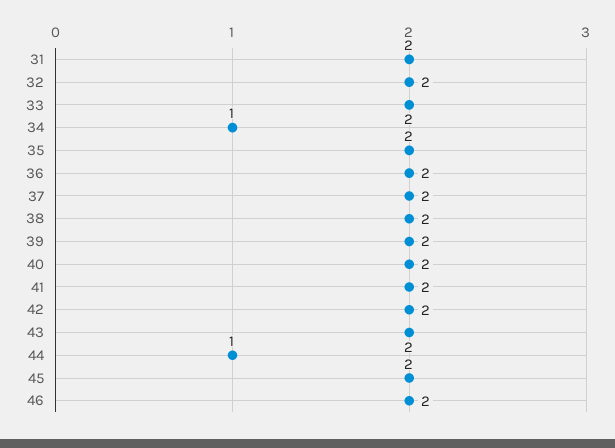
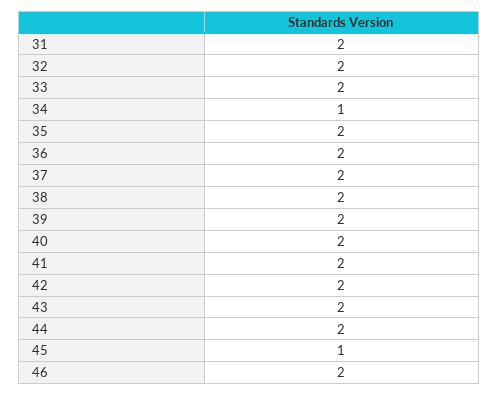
  {
    "31": 2,
    "32": 2,
    "33": 2,
    "34": 1,
    "35": 2,
    "36": 2,
    "37": 2,
    "38": 2,
    "39": 2,
    "40": 2,
    "41": 2,
    "42": 2,
    "43": 2,
-   "44": 1,
+   "44": 2,
-   "45": 2,
+   "45": 1,
    "46": 2
  }

